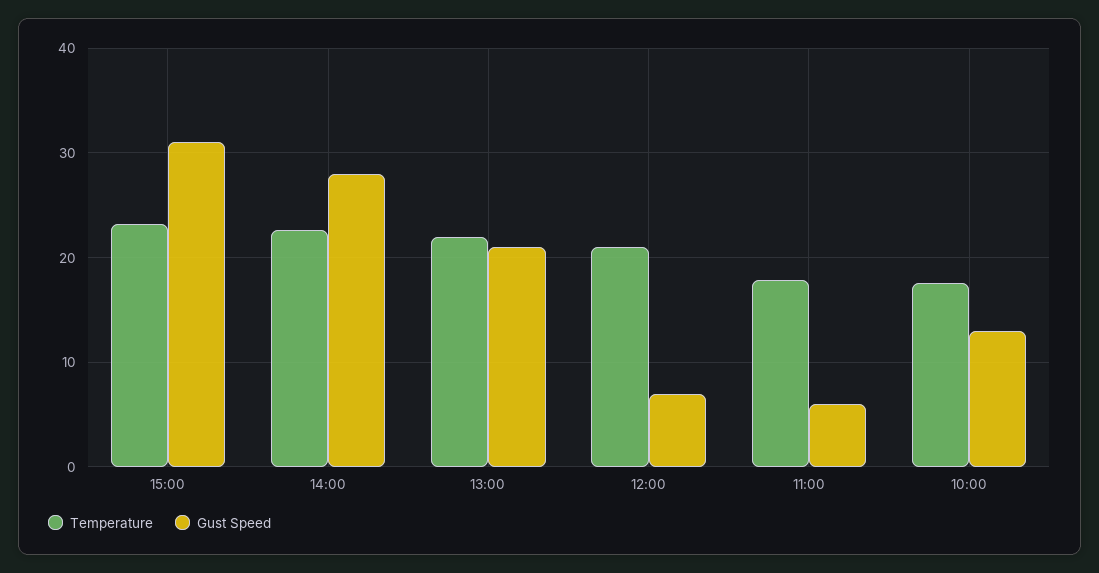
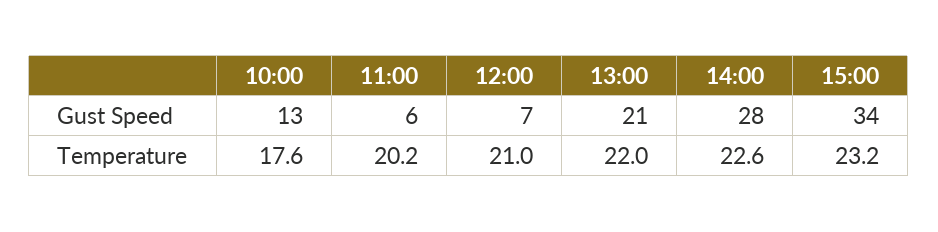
  {
    "Temperature": {
      "15:00": 23.2,
      "14:00": 22.6,
      "13:00": 22,
      "12:00": 21,
-     "11:00": 18,
+     "11:00": 20.2,
      "10:00": 17.6
    },
    "Gust Speed": {
-     "15:00": 31,
+     "15:00": 34,
      "14:00": 28,
      "13:00": 21,
      "12:00": 7,
      "11:00": 6,
      "10:00": 13
    }
  }

